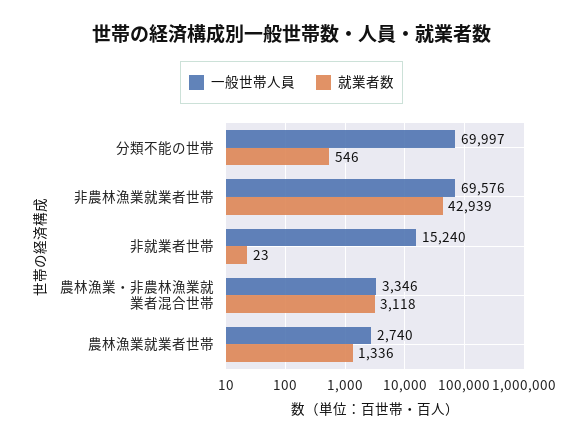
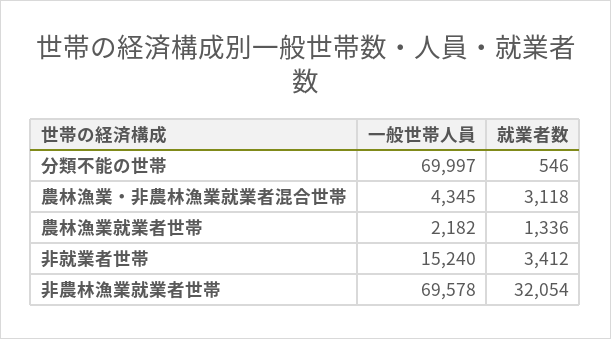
  {
    "一般世帯人員": {
      "分類不能の世帯": 69997,
-     "非農林漁業就業者世帯": 69576,
+     "非農林漁業就業者世帯": 69578,
      "非就業者世帯": 15240,
-     "農林漁業・非農林漁業就業者混合世帯": 3346,
+     "農林漁業・非農林漁業就業者混合世帯": 4345,
-     "農林漁業就業者世帯": 2740
+     "農林漁業就業者世帯": 2182
    },
    "就業者数": {
      "分類不能の世帯": 546,
-     "非農林漁業就業者世帯": 42939,
+     "非農林漁業就業者世帯": 32054,
-     "非就業者世帯": 23,
+     "非就業者世帯": 3412,
      "農林漁業・非農林漁業就業者混合世帯": 3118,
      "農林漁業就業者世帯": 1336
    }
  }

